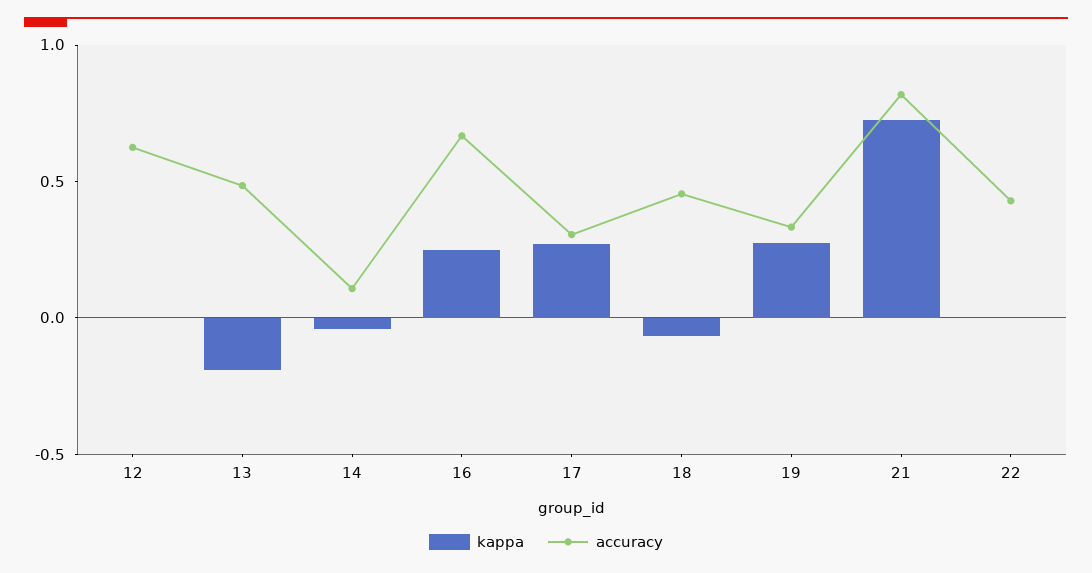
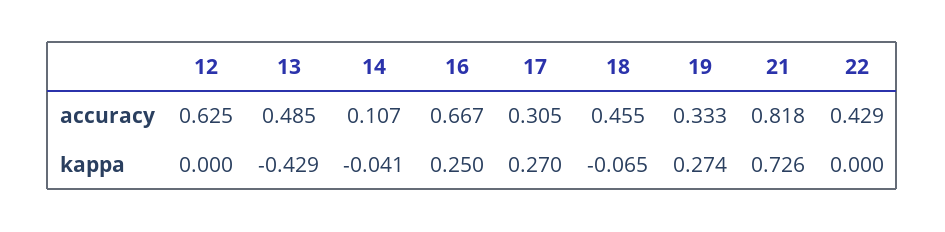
  {
    "kappa": {
      "12": 0,
-     "13": -0.2,
+     "13": -0.429,
      "14": -0.041,
      "16": 0.25,
      "17": 0.27,
      "18": -0.065,
      "19": 0.274,
      "21": 0.726,
      "22": 0
    },
    "accuracy": {
      "12": 0.625,
      "13": 0.485,
      "14": 0.107,
      "16": 0.667,
      "17": 0.305,
      "18": 0.455,
      "19": 0.333,
      "21": 0.818,
      "22": 0.429
    }
  }

